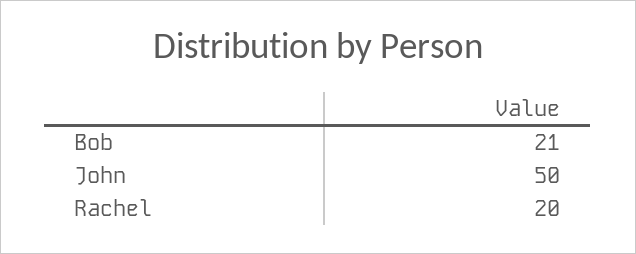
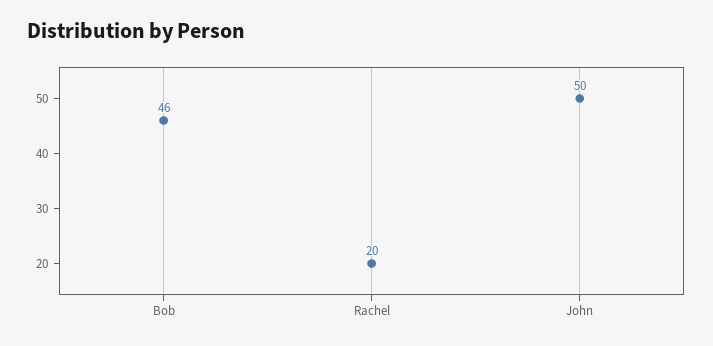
  {
-   "Bob": 21,
+   "Bob": 46,
    "John": 50,
    "Rachel": 20
  }

